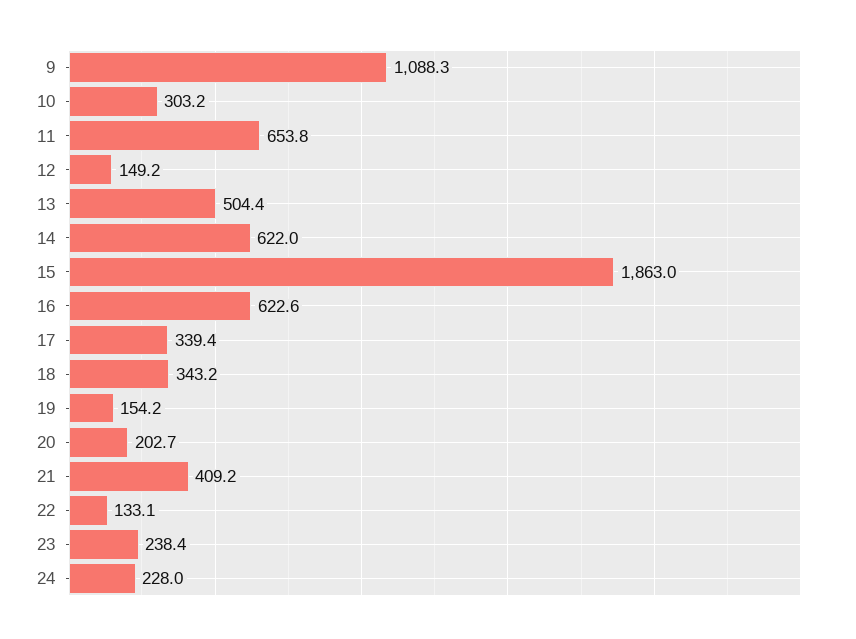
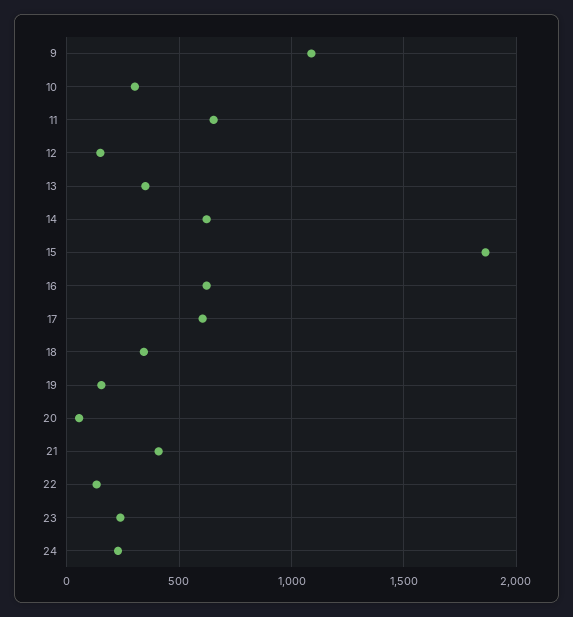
  {
    "9": 1088.3,
    "10": 303.2,
    "11": 653.8,
    "12": 149.2,
-   "13": 504.4,
+   "13": 350,
    "14": 622,
    "15": 1863,
    "16": 622.6,
-   "17": 339.4,
+   "17": 600,
    "18": 343.2,
    "19": 154.2,
-   "20": 202.7,
+   "20": 50,
    "21": 409.2,
    "22": 133.1,
    "23": 238.4,
    "24": 228
  }

